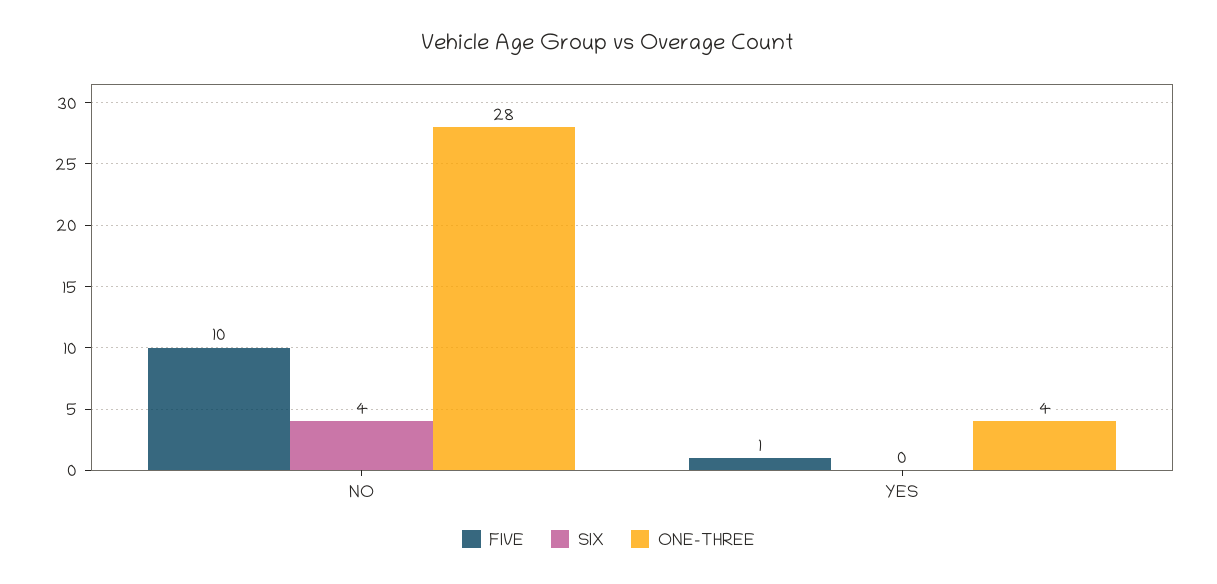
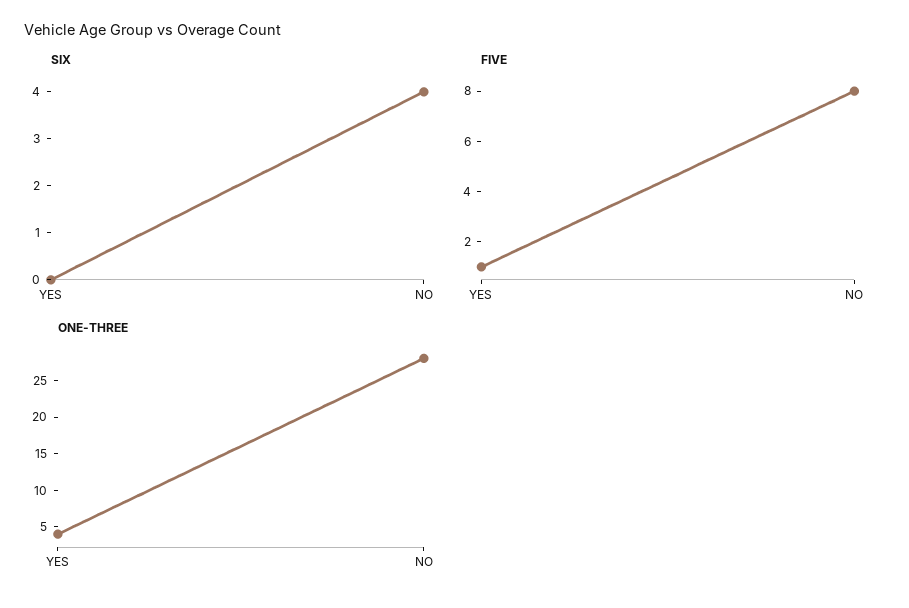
  {
    "FIVE": {
-     "NO": 10,
+     "NO": 8,
      "YES": 1
    },
    "SIX": {
      "NO": 4,
      "YES": 0
    },
    "ONE-THREE": {
      "NO": 28,
      "YES": 4
    }
  }

